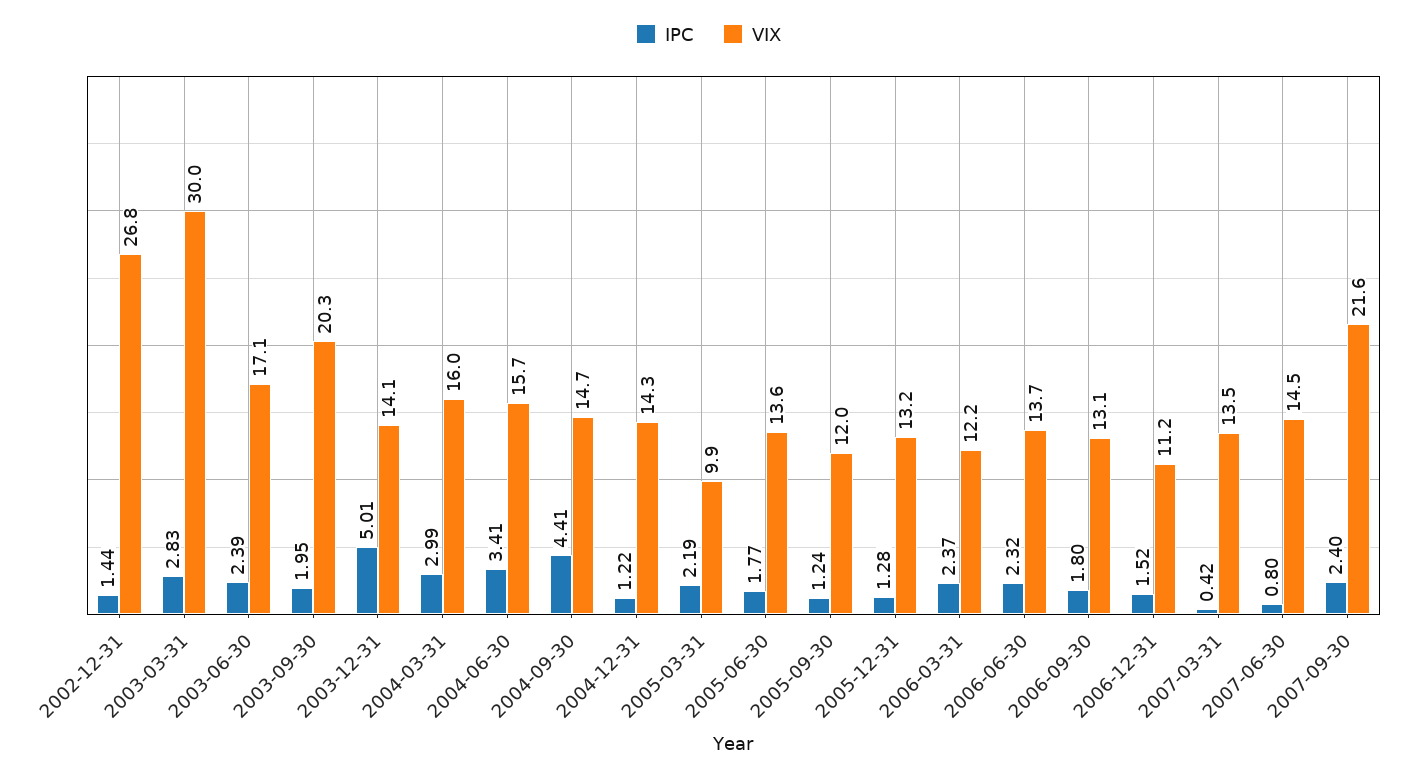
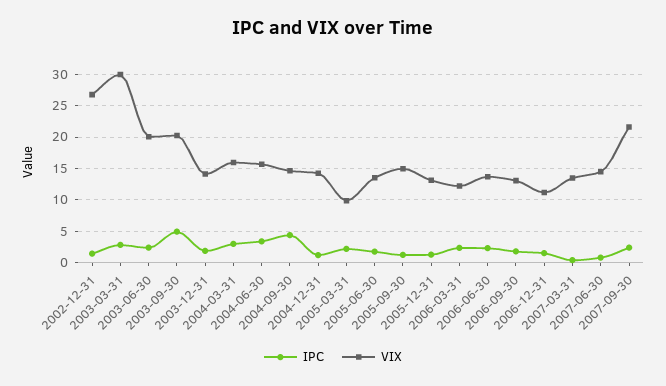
  {
    "IPC": {
      "2002-12-31": 1.44,
      "2003-03-31": 2.83,
      "2003-06-30": 2.39,
-     "2003-09-30": 1.95,
+     "2003-09-30": 5,
-     "2003-12-31": 5.01,
+     "2003-12-31": 2,
      "2004-03-31": 2.99,
      "2004-06-30": 3.41,
      "2004-09-30": 4.41,
      "2004-12-31": 1.22,
      "2005-03-31": 2.19,
      "2005-06-30": 1.77,
      "2005-09-30": 1.24,
      "2005-12-31": 1.28,
      "2006-03-31": 2.37,
      "2006-06-30": 2.32,
      "2006-09-30": 1.8,
      "2006-12-31": 1.52,
      "2007-03-31": 0.42,
      "2007-06-30": 0.8,
      "2007-09-30": 2.4
    },
    "VIX": {
      "2002-12-31": 26.8,
      "2003-03-31": 30,
-     "2003-06-30": 17.1,
+     "2003-06-30": 20,
      "2003-09-30": 20.3,
      "2003-12-31": 14.1,
      "2004-03-31": 16,
      "2004-06-30": 15.7,
      "2004-09-30": 14.7,
      "2004-12-31": 14.3,
      "2005-03-31": 9.9,
      "2005-06-30": 13.6,
-     "2005-09-30": 12,
+     "2005-09-30": 15,
      "2005-12-31": 13.2,
      "2006-03-31": 12.2,
      "2006-06-30": 13.7,
      "2006-09-30": 13.1,
      "2006-12-31": 11.2,
      "2007-03-31": 13.5,
      "2007-06-30": 14.5,
      "2007-09-30": 21.6
    }
  }

